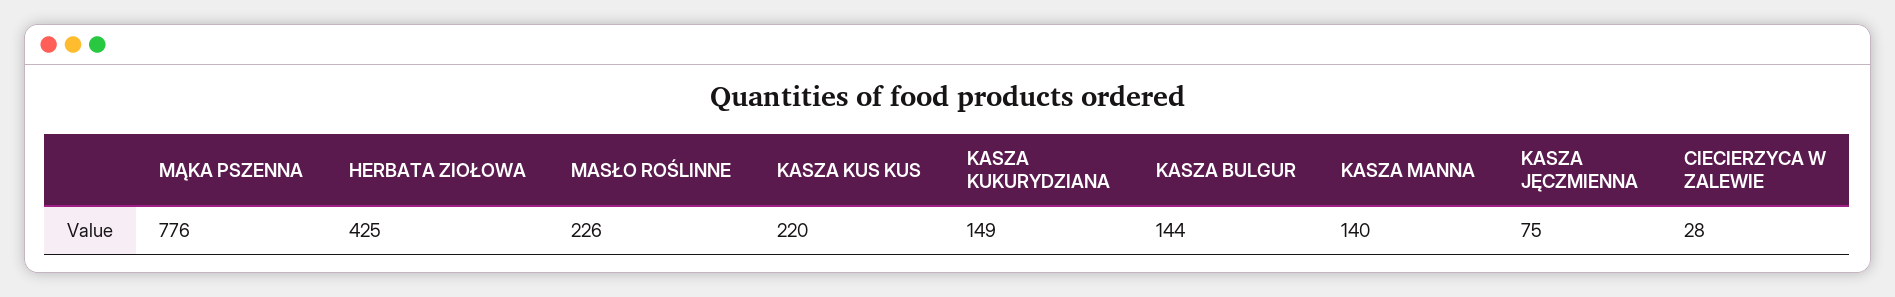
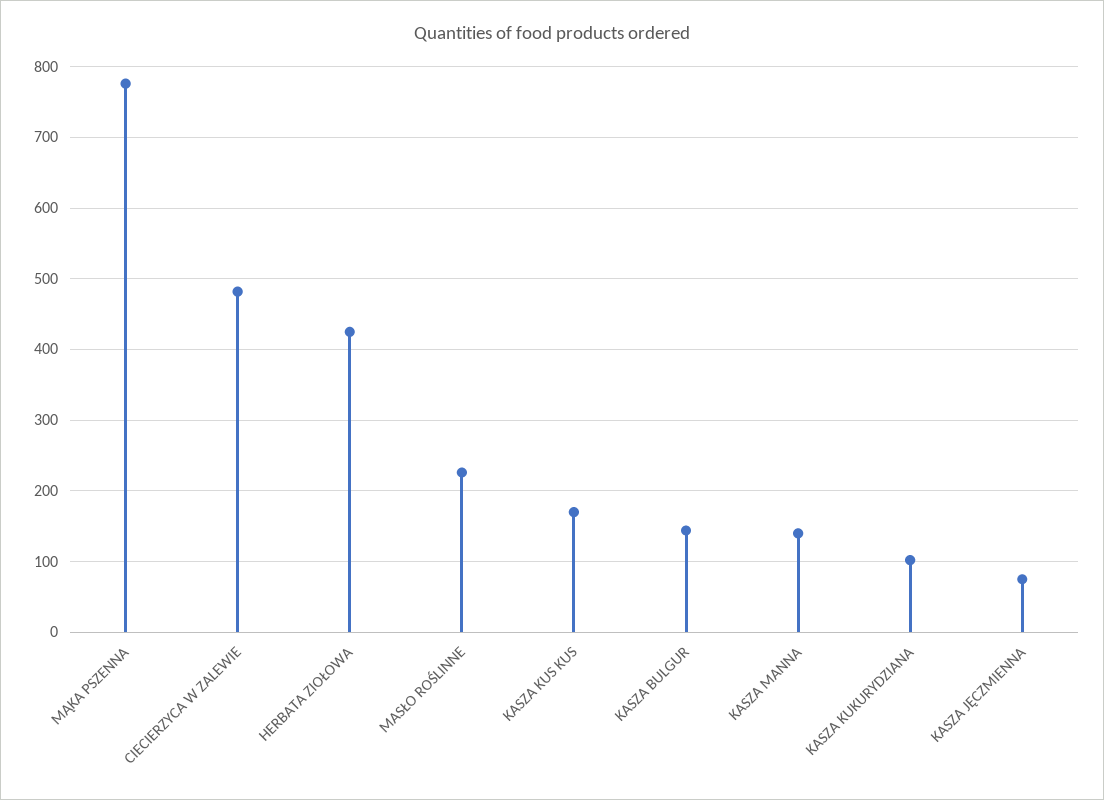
  {
    "MĄKA PSZENNA": 776,
    "HERBATA ZIOŁOWA": 425,
    "MASŁO ROŚLINNE": 226,
-   "KASZA KUS KUS": 220,
+   "KASZA KUS KUS": 170,
-   "KASZA KUKURYDZIANA": 149,
+   "KASZA KUKURYDZIANA": 100,
    "KASZA BULGUR": 144,
    "KASZA MANNA": 140,
    "KASZA JĘCZMIENNA": 75,
-   "CIECIERZYCA W ZALEWIE": 28
+   "CIECIERZYCA W ZALEWIE": 480
  }

